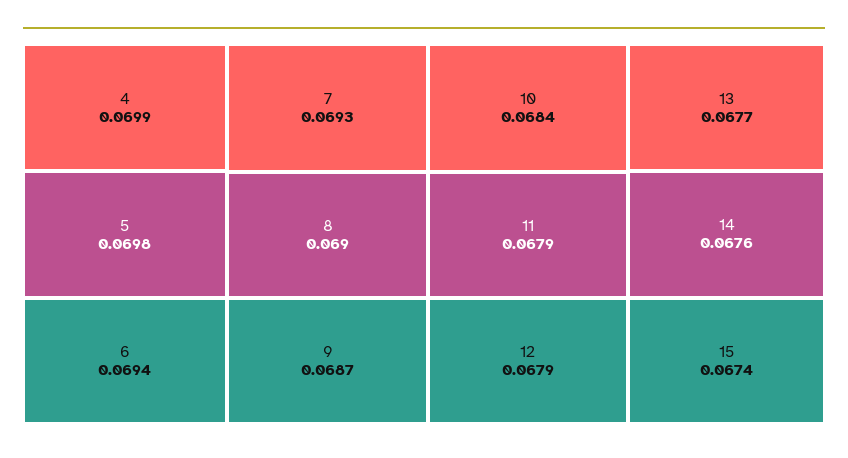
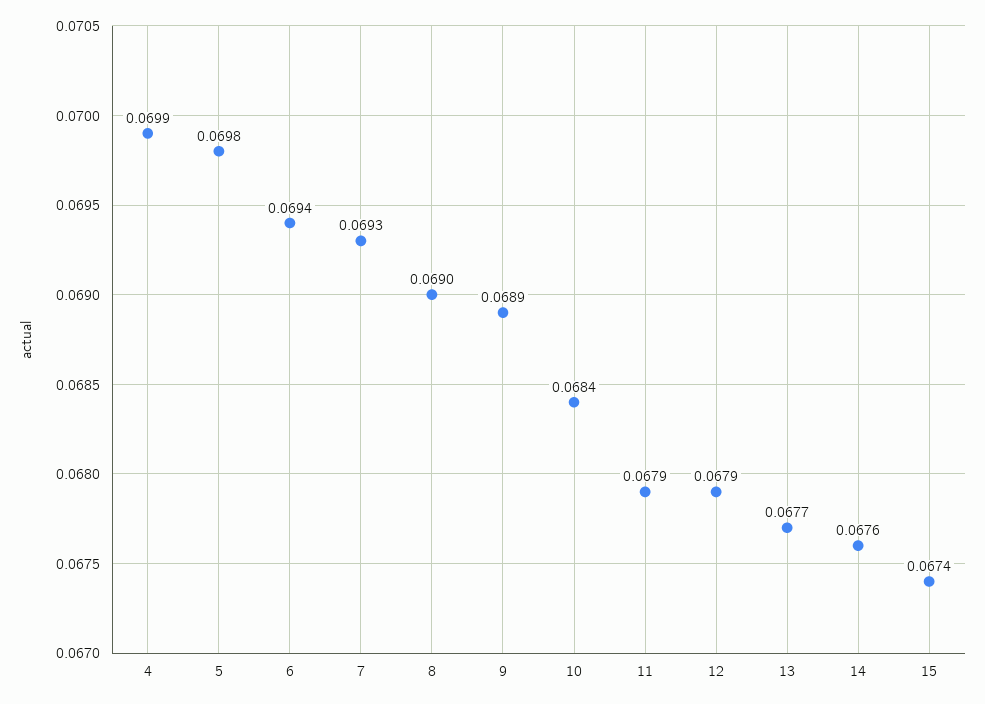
  {
    "4": 0.0699,
    "5": 0.0698,
    "6": 0.0694,
    "7": 0.0693,
    "8": 0.069,
-   "9": 0.0687,
+   "9": 0.0689,
    "10": 0.0684,
    "11": 0.0679,
    "12": 0.0679,
    "13": 0.0677,
    "14": 0.0676,
    "15": 0.0674
  }

